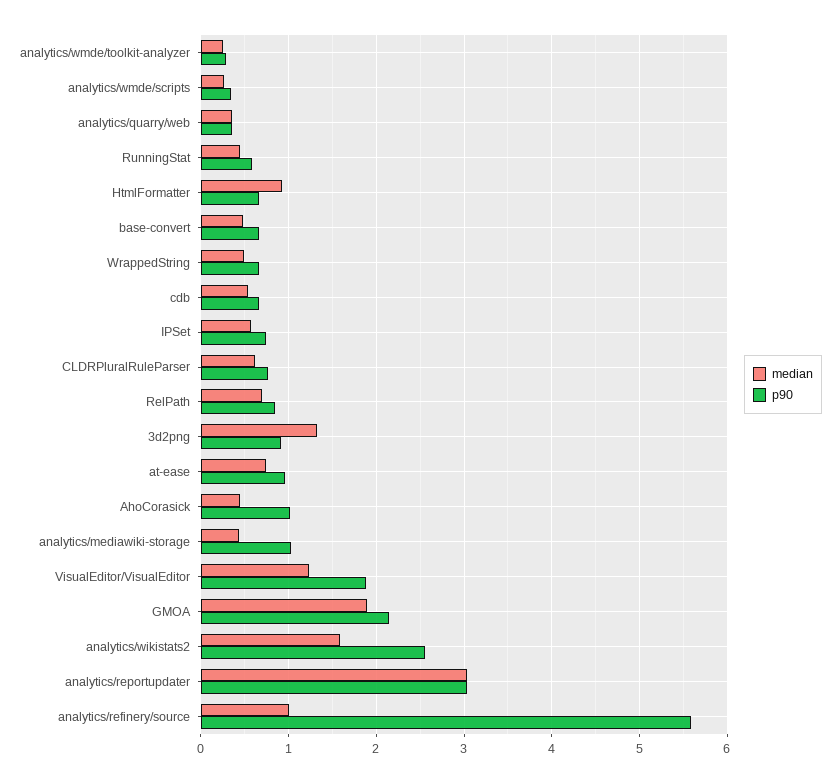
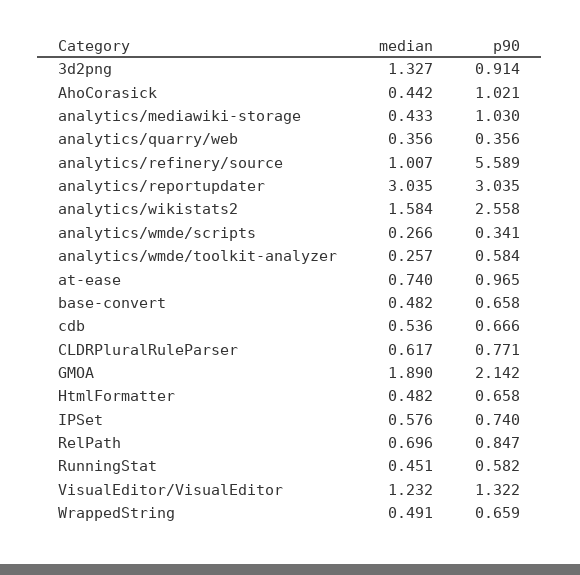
  {
    "median": {
      "analytics/wmde/toolkit-analyzer": 0.257,
      "analytics/wmde/scripts": 0.266,
      "analytics/quarry/web": 0.356,
      "RunningStat": 0.451,
-     "HtmlFormatter": 0.9,
+     "HtmlFormatter": 0.482,
      "base-convert": 0.482,
      "WrappedString": 0.491,
      "cdb": 0.536,
      "IPSet": 0.576,
      "CLDRPluralRuleParser": 0.617,
      "RelPath": 0.696,
      "3d2png": 1.327,
      "at-ease": 0.74,
      "AhoCorasick": 0.442,
      "analytics/mediawiki-storage": 0.433,
      "VisualEditor/VisualEditor": 1.232,
      "GMOA": 1.89,
      "analytics/wikistats2": 1.584,
      "analytics/reportupdater": 3.035,
      "analytics/refinery/source": 1.007
    },
    "p90": {
-     "analytics/wmde/toolkit-analyzer": 0.3,
+     "analytics/wmde/toolkit-analyzer": 0.584,
      "analytics/wmde/scripts": 0.341,
      "analytics/quarry/web": 0.356,
      "RunningStat": 0.582,
      "HtmlFormatter": 0.658,
      "base-convert": 0.658,
      "WrappedString": 0.659,
      "cdb": 0.666,
      "IPSet": 0.74,
      "CLDRPluralRuleParser": 0.771,
      "RelPath": 0.847,
      "3d2png": 0.914,
      "at-ease": 0.965,
      "AhoCorasick": 1.021,
      "analytics/mediawiki-storage": 1.03,
-     "VisualEditor/VisualEditor": 1.9,
+     "VisualEditor/VisualEditor": 1.322,
      "GMOA": 2.142,
      "analytics/wikistats2": 2.558,
      "analytics/reportupdater": 3.035,
      "analytics/refinery/source": 5.589
    }
  }

